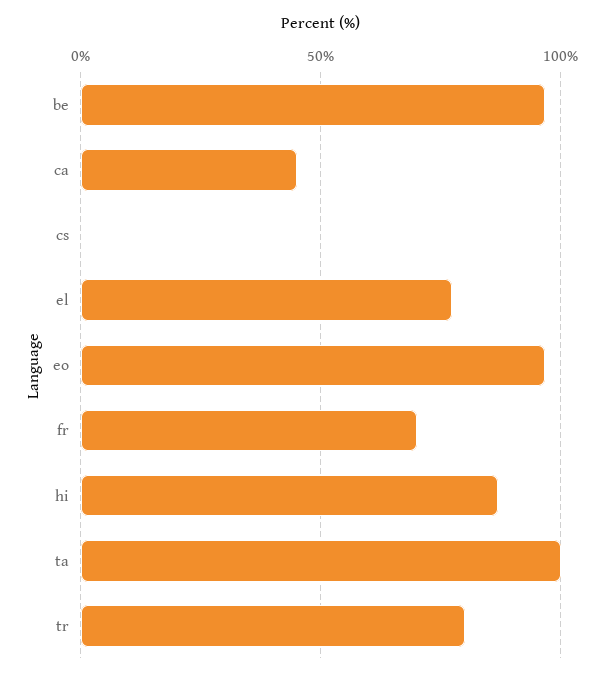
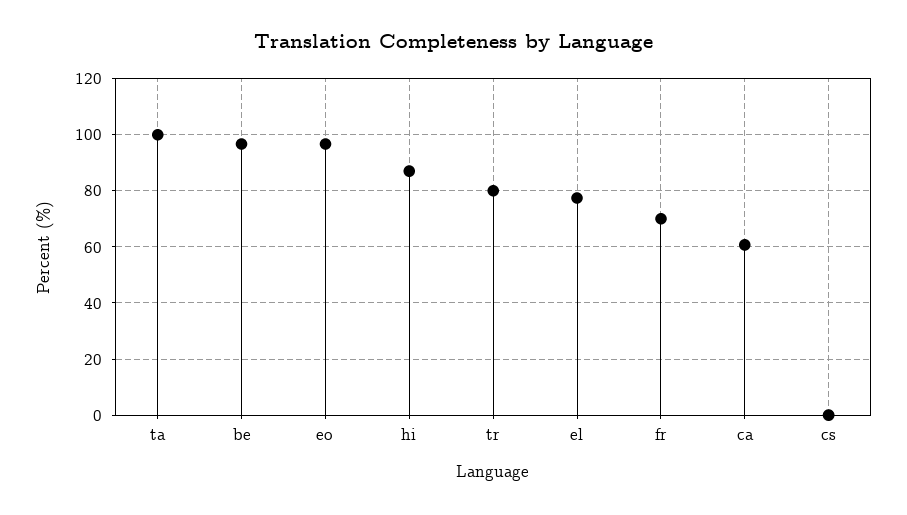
  {
    "be": 97.5,
-   "ca": 45,
+   "ca": 60,
    "cs": 0,
    "el": 77.5,
    "eo": 97.5,
    "fr": 70,
    "hi": 87.5,
    "ta": 100,
    "tr": 80
  }

